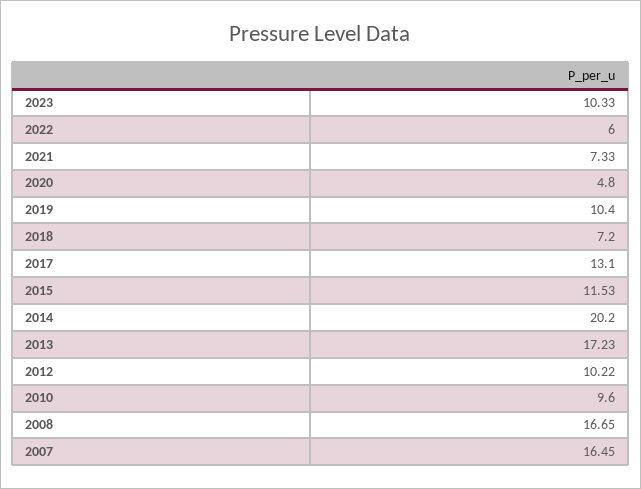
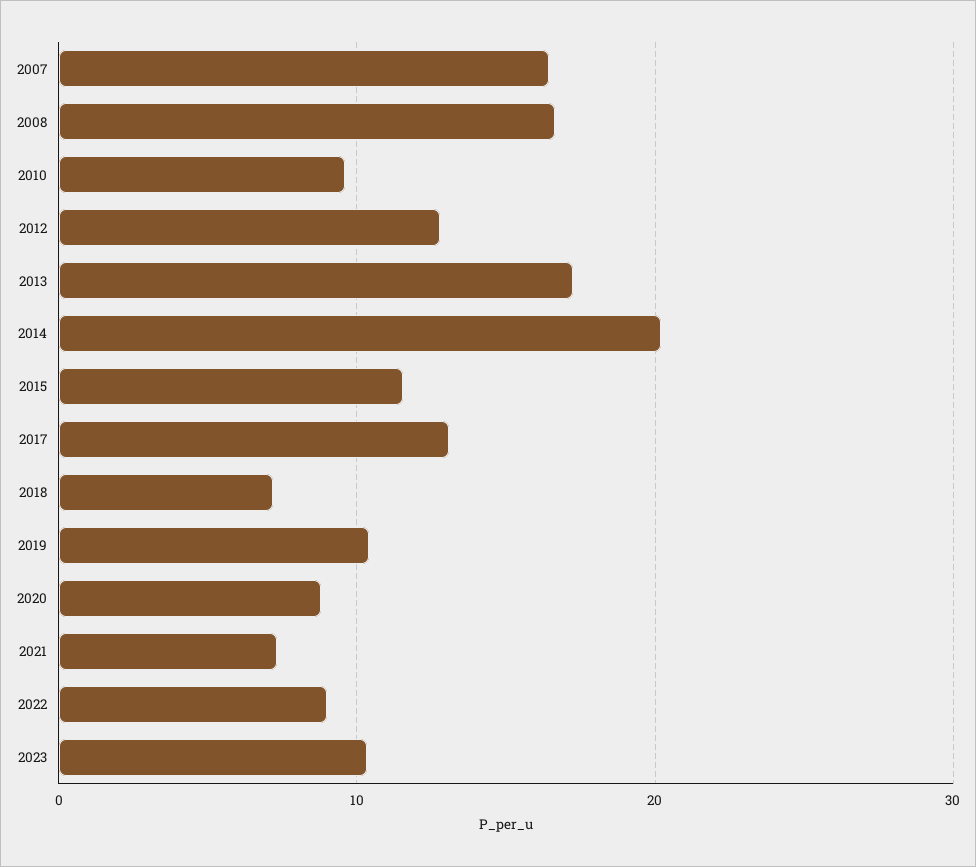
  {
    "2023": 10.33,
-   "2022": 6,
+   "2022": 9,
    "2021": 7.33,
-   "2020": 4.8,
+   "2020": 9,
    "2019": 10.4,
    "2018": 7.2,
    "2017": 13.1,
    "2015": 11.53,
    "2014": 20.2,
    "2013": 17.23,
-   "2012": 10.22,
+   "2012": 13,
    "2010": 9.6,
    "2008": 16.65,
    "2007": 16.45
  }

